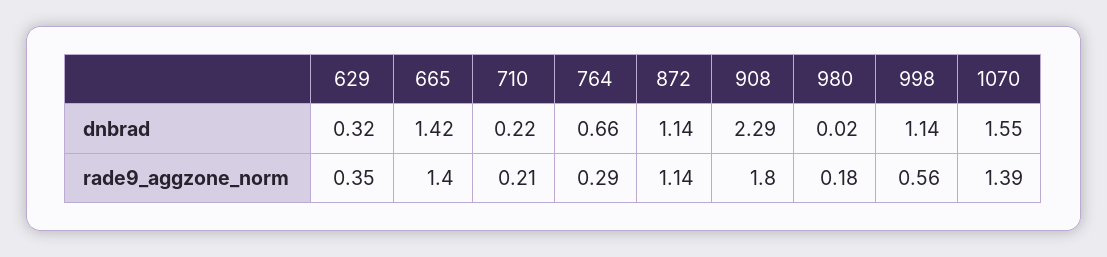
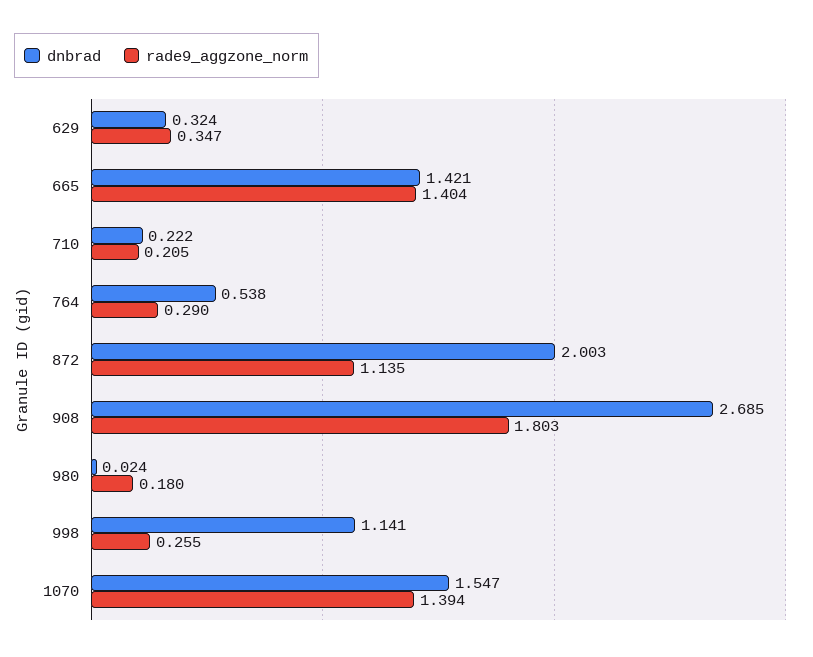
  {
    "dnbrad": {
      "629": 0.324,
      "665": 1.421,
      "710": 0.222,
-     "764": 0.66,
+     "764": 0.538,
-     "872": 1.14,
+     "872": 2.003,
-     "908": 2.29,
+     "908": 2.685,
      "980": 0.024,
      "998": 1.141,
      "1070": 1.547
    },
    "rade9_aggzone_norm": {
      "629": 0.347,
      "665": 1.404,
      "710": 0.205,
      "764": 0.29,
      "872": 1.135,
      "908": 1.803,
      "980": 0.18,
-     "998": 0.56,
+     "998": 0.255,
      "1070": 1.394
    }
  }

